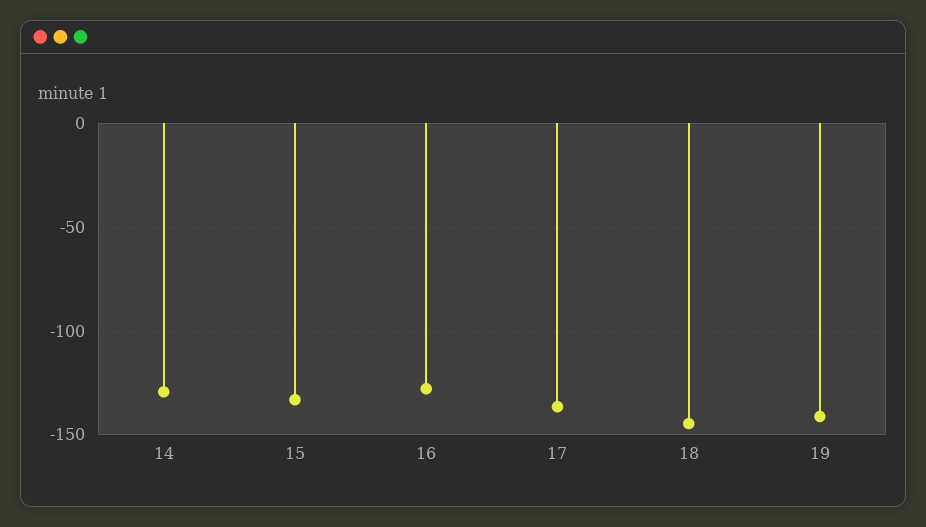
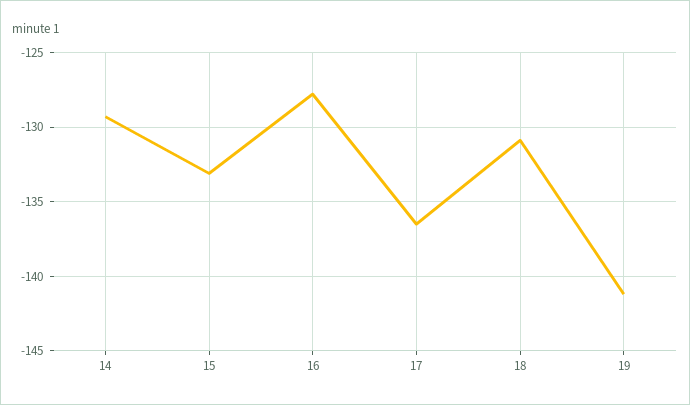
  {
    "14": -129.5,
    "15": -133,
    "16": -128,
    "17": -136.5,
-   "18": -145,
+   "18": -131,
    "19": -141
  }

